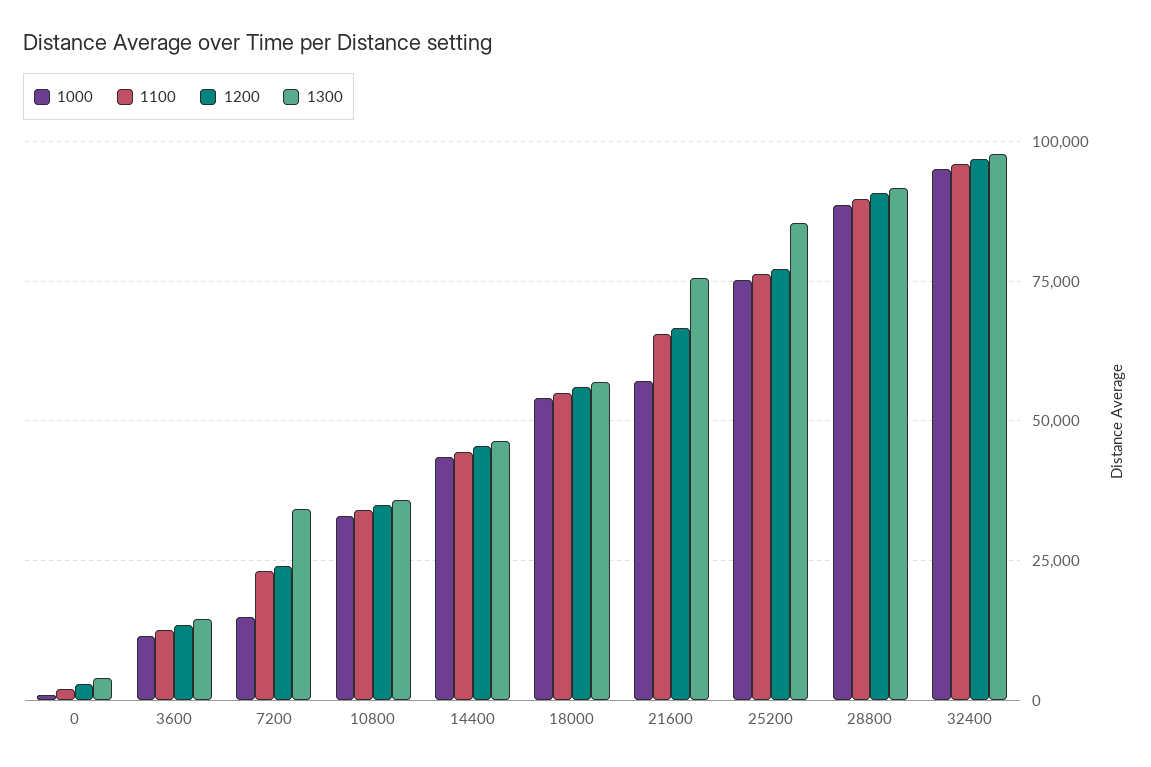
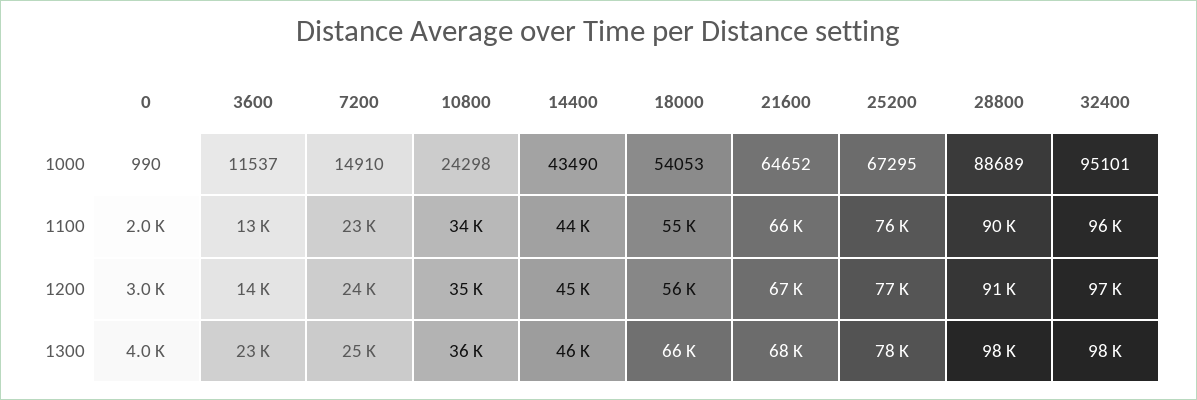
  {
    "1000": {
      "0": 990,
      "3600": 11537,
      "7200": 14910,
-     "10800": 32500,
+     "10800": 24298,
      "14400": 43490,
      "18000": 54053,
-     "21600": 57500,
+     "21600": 64652,
-     "25200": 75000,
+     "25200": 67295,
      "28800": 88689,
      "32400": 95101
    },
    "1100": {
      "0": 2000,
      "3600": 13000,
      "7200": 23000,
      "10800": 34000,
      "14400": 44000,
      "18000": 55000,
      "21600": 66000,
      "25200": 76000,
      "28800": 90000,
      "32400": 96000
    },
    "1200": {
      "0": 3000,
      "3600": 14000,
      "7200": 24000,
      "10800": 35000,
      "14400": 45000,
      "18000": 56000,
      "21600": 67000,
      "25200": 77000,
      "28800": 91000,
      "32400": 97000
    },
    "1300": {
      "0": 4000,
-     "3600": 15000,
+     "3600": 23000,
-     "7200": 35000,
+     "7200": 25000,
      "10800": 36000,
      "14400": 46000,
-     "18000": 57500,
+     "18000": 66000,
-     "21600": 75000,
+     "21600": 68000,
-     "25200": 85000,
+     "25200": 78000,
-     "28800": 92500,
+     "28800": 98000,
      "32400": 98000
    }
  }

